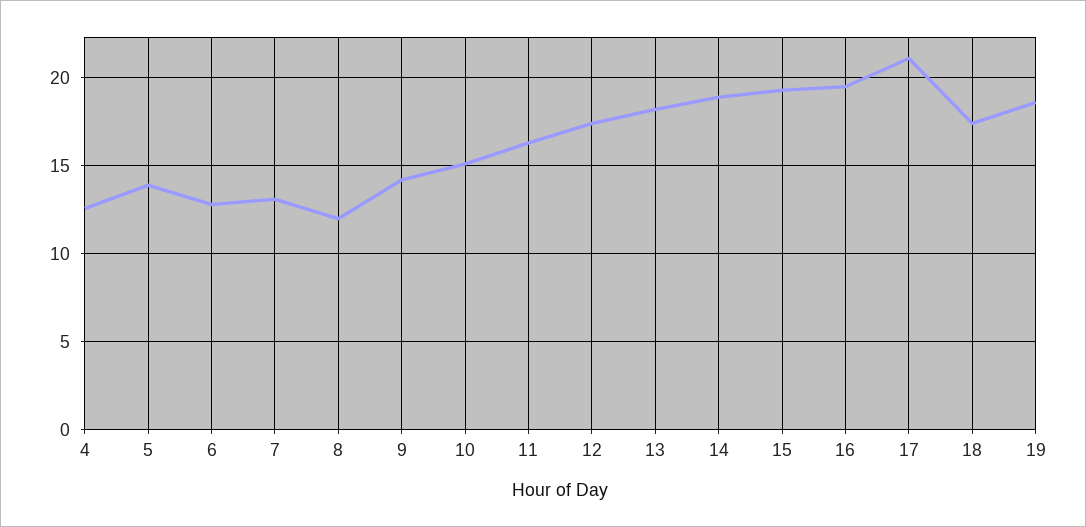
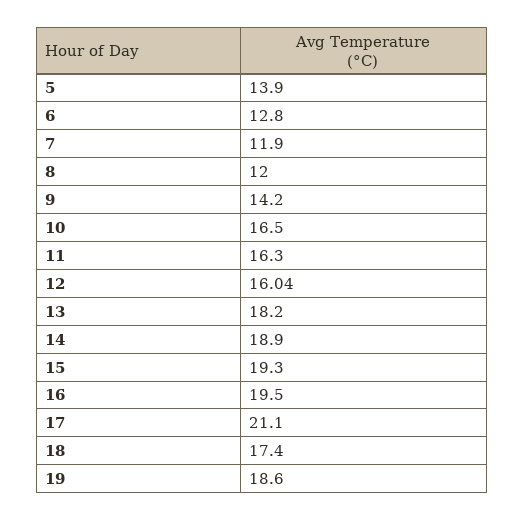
  {
-   "4": 12.5,
    "5": 13.9,
    "6": 12.8,
-   "7": 13,
+   "7": 11.9,
    "8": 12,
    "9": 14.2,
-   "10": 15,
+   "10": 16.5,
    "11": 16.3,
-   "12": 17.5,
+   "12": 16.04,
    "13": 18.2,
    "14": 18.9,
    "15": 19.3,
    "16": 19.5,
    "17": 21.1,
    "18": 17.4,
    "19": 18.6
  }

